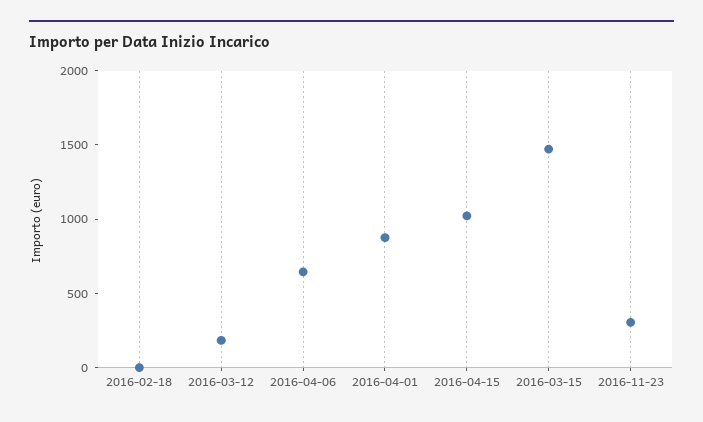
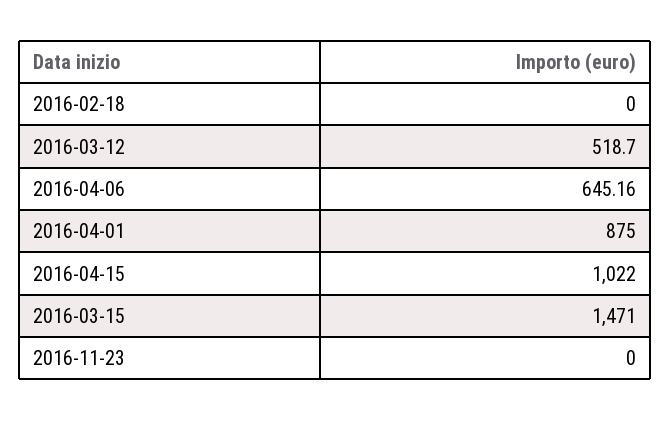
  {
    "2016-02-18": 0,
-   "2016-03-12": 200,
+   "2016-03-12": 518.7,
    "2016-04-06": 645.16,
    "2016-04-01": 875,
    "2016-04-15": 1022,
    "2016-03-15": 1471,
-   "2016-11-23": 300
+   "2016-11-23": 0
  }

